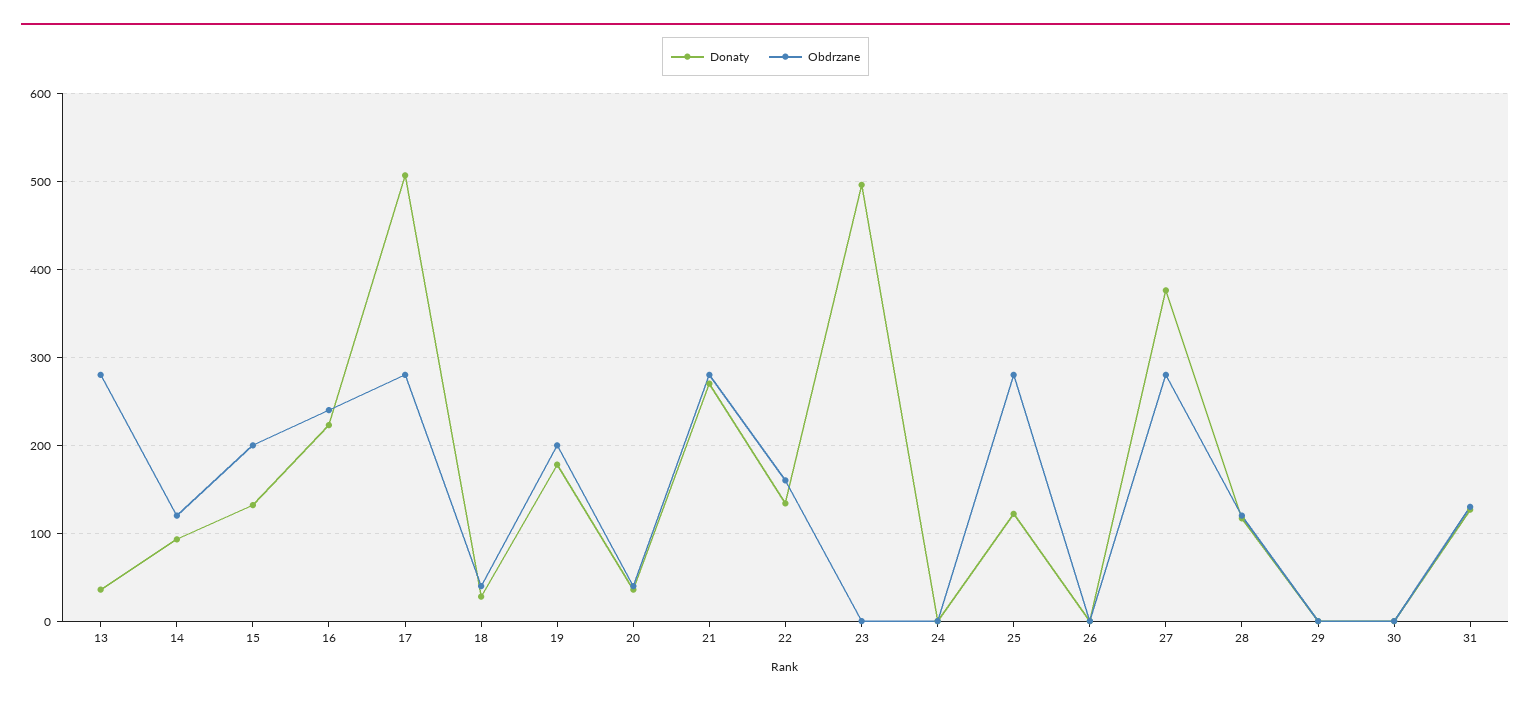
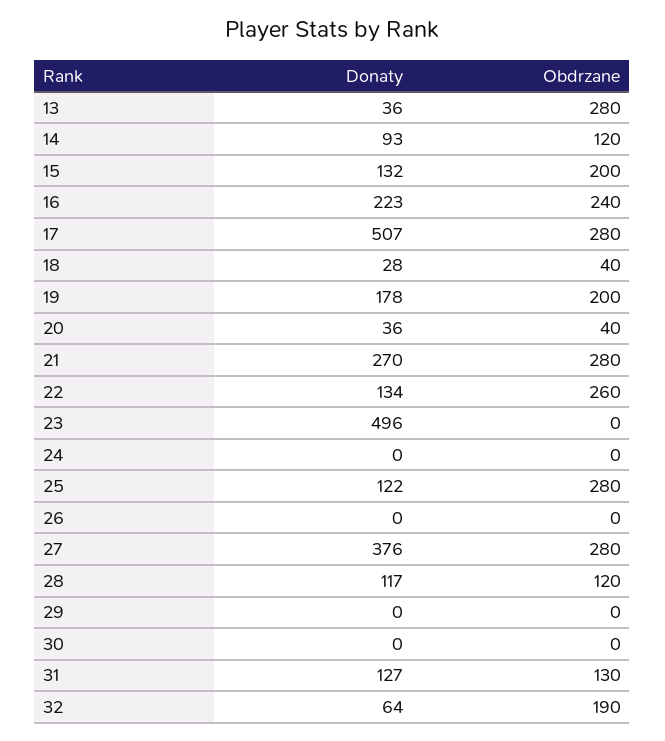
  {
    "Donaty": {
      "13": 36,
      "14": 93,
      "15": 132,
      "16": 223,
      "17": 507,
      "18": 28,
      "19": 178,
      "20": 36,
      "21": 270,
      "22": 134,
      "23": 496,
      "24": 0,
      "25": 122,
      "26": 0,
      "27": 376,
      "28": 117,
      "29": 0,
      "30": 0,
-     "31": 127
+     "31": 127,
+     "32": 64
    },
    "Obdrzane": {
      "13": 280,
      "14": 120,
      "15": 200,
      "16": 240,
      "17": 280,
      "18": 40,
      "19": 200,
      "20": 40,
      "21": 280,
-     "22": 160,
+     "22": 260,
      "23": 0,
      "24": 0,
      "25": 280,
      "26": 0,
      "27": 280,
      "28": 120,
      "29": 0,
      "30": 0,
-     "31": 130
+     "31": 130,
+     "32": 190
    }
  }

